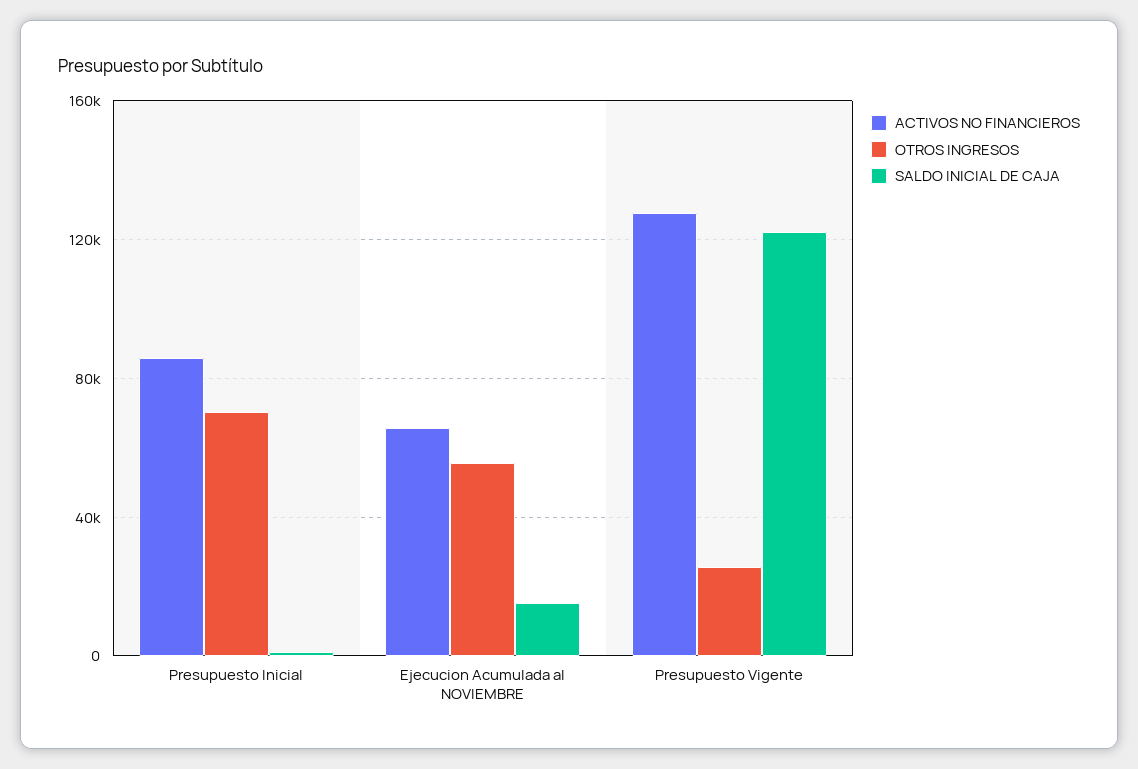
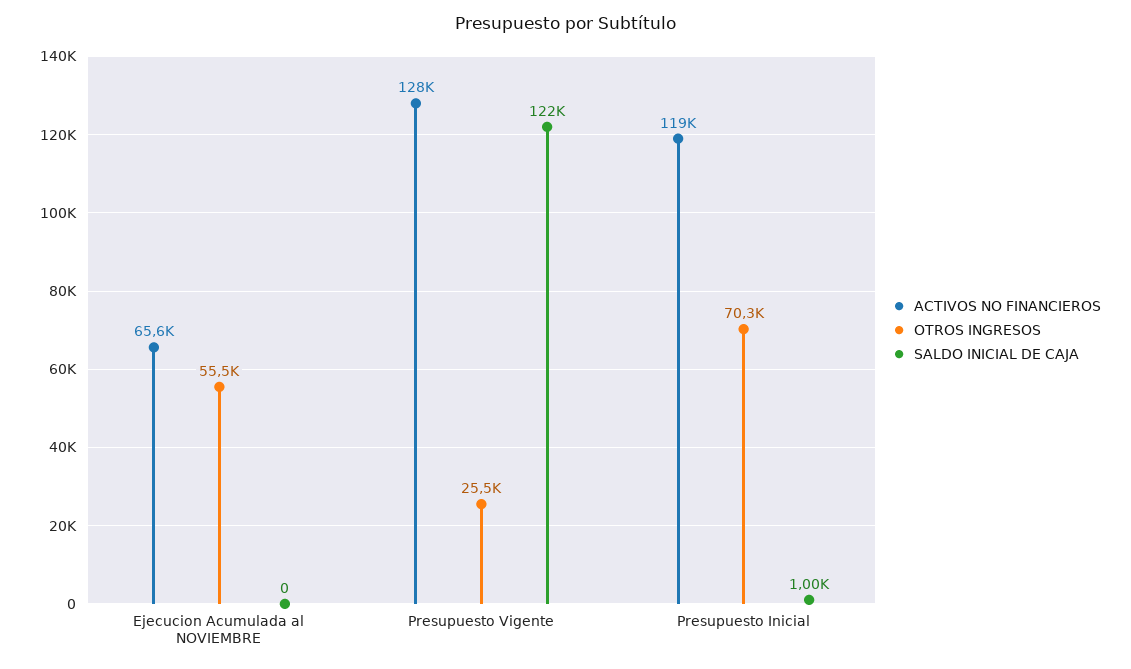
  {
    "ACTIVOS NO FINANCIEROS": {
-     "Presupuesto Inicial": 85000,
+     "Presupuesto Inicial": 119000,
      "Ejecucion Acumulada al NOVIEMBRE": 65600,
      "Presupuesto Vigente": 128000
    },
    "OTROS INGRESOS": {
      "Presupuesto Inicial": 70300,
      "Ejecucion Acumulada al NOVIEMBRE": 55500,
      "Presupuesto Vigente": 25500
    },
    "SALDO INICIAL DE CAJA": {
      "Presupuesto Inicial": 1000,
-     "Ejecucion Acumulada al NOVIEMBRE": 15000,
+     "Ejecucion Acumulada al NOVIEMBRE": 0,
      "Presupuesto Vigente": 122000
    }
  }

